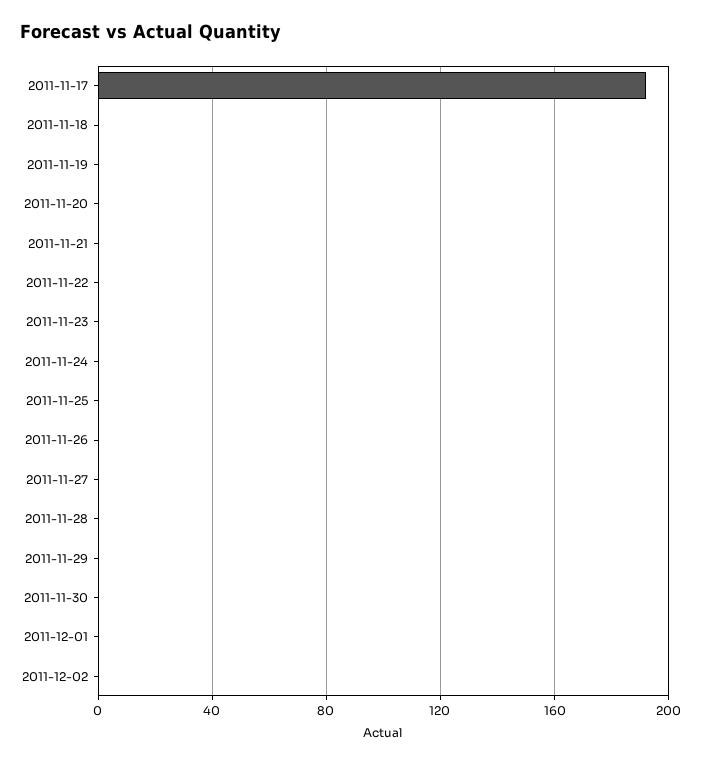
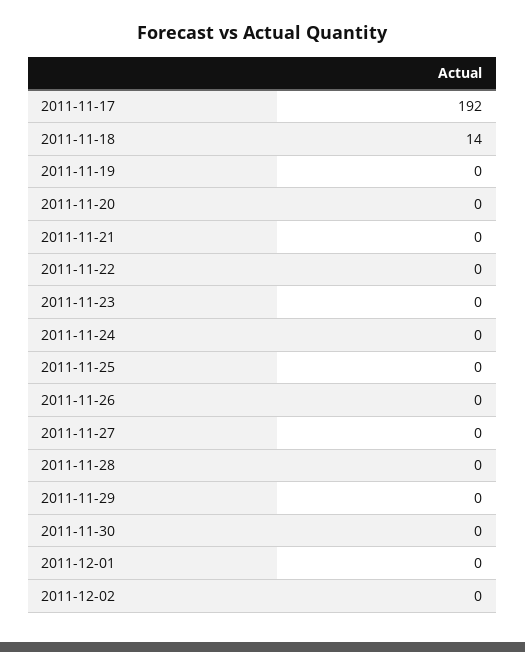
  {
    "2011-11-17": 192,
-   "2011-11-18": 0,
+   "2011-11-18": 14,
    "2011-11-19": 0,
    "2011-11-20": 0,
    "2011-11-21": 0,
    "2011-11-22": 0,
    "2011-11-23": 0,
    "2011-11-24": 0,
    "2011-11-25": 0,
    "2011-11-26": 0,
    "2011-11-27": 0,
    "2011-11-28": 0,
    "2011-11-29": 0,
    "2011-11-30": 0,
    "2011-12-01": 0,
    "2011-12-02": 0
  }

